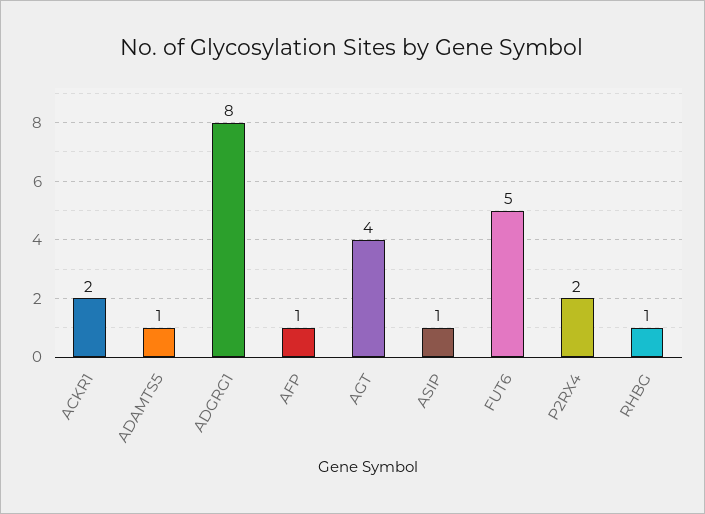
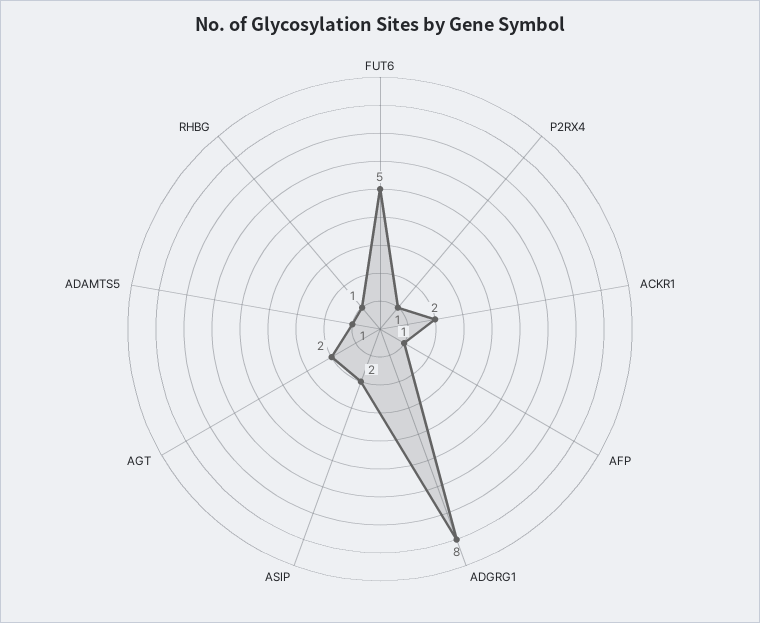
  {
    "ACKR1": 2,
    "ADAMTS5": 1,
    "ADGRG1": 8,
    "AFP": 1,
-   "AGT": 4,
+   "AGT": 2,
-   "ASIP": 1,
+   "ASIP": 2,
    "FUT6": 5,
-   "P2RX4": 2,
+   "P2RX4": 1,
    "RHBG": 1
  }

